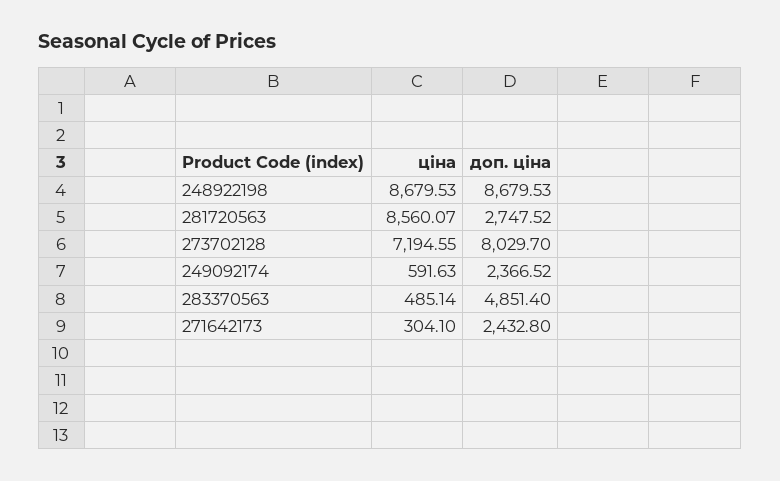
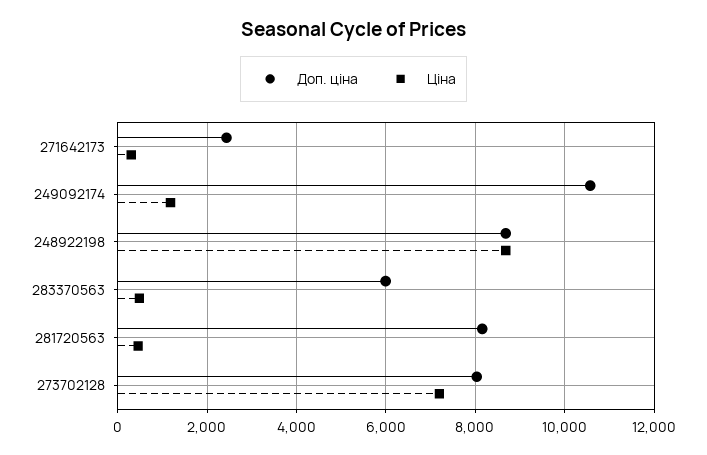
  {
    "ціна": {
      "248922198": 8679.53,
-     "281720563": 8560.07,
+     "281720563": 400,
      "273702128": 7194.55,
-     "249092174": 591.63,
+     "249092174": 1200,
      "283370563": 485.14,
      "271642173": 304.1
    },
    "доп. ціна": {
      "248922198": 8679.53,
-     "281720563": 2747.52,
+     "281720563": 8200,
      "273702128": 8029.7,
-     "249092174": 2366.52,
+     "249092174": 10600,
-     "283370563": 4851.4,
+     "283370563": 6000,
      "271642173": 2432.8
    }
  }

